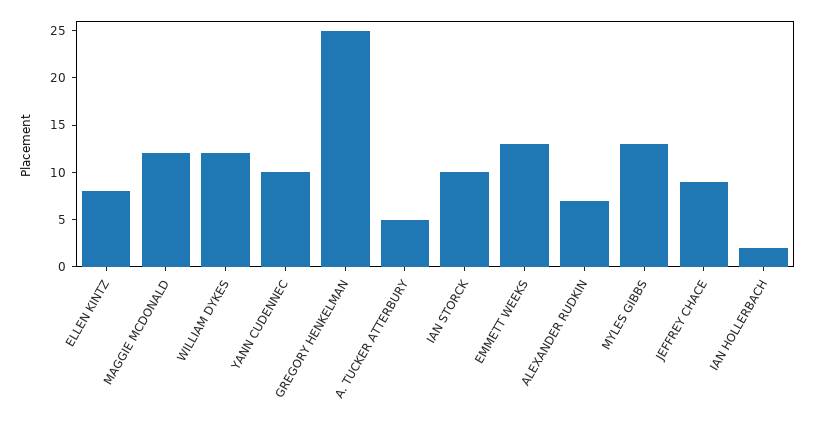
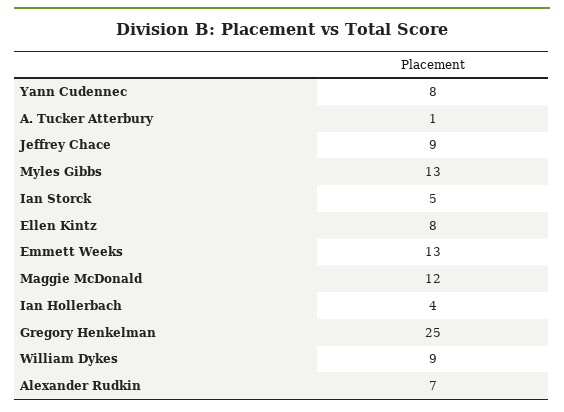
  {
    "ELLEN KINTZ": 8,
    "MAGGIE MCDONALD": 12,
-   "WILLIAM DYKES": 12,
+   "WILLIAM DYKES": 9,
-   "YANN CUDENNEC": 10,
+   "YANN CUDENNEC": 8,
    "GREGORY HENKELMAN": 25,
-   "A. TUCKER ATTERBURY": 5,
+   "A. TUCKER ATTERBURY": 1,
-   "IAN STORCK": 10,
+   "IAN STORCK": 5,
    "EMMETT WEEKS": 13,
    "ALEXANDER RUDKIN": 7,
    "MYLES GIBBS": 13,
    "JEFFREY CHACE": 9,
-   "IAN HOLLERBACH": 2
+   "IAN HOLLERBACH": 4
  }

